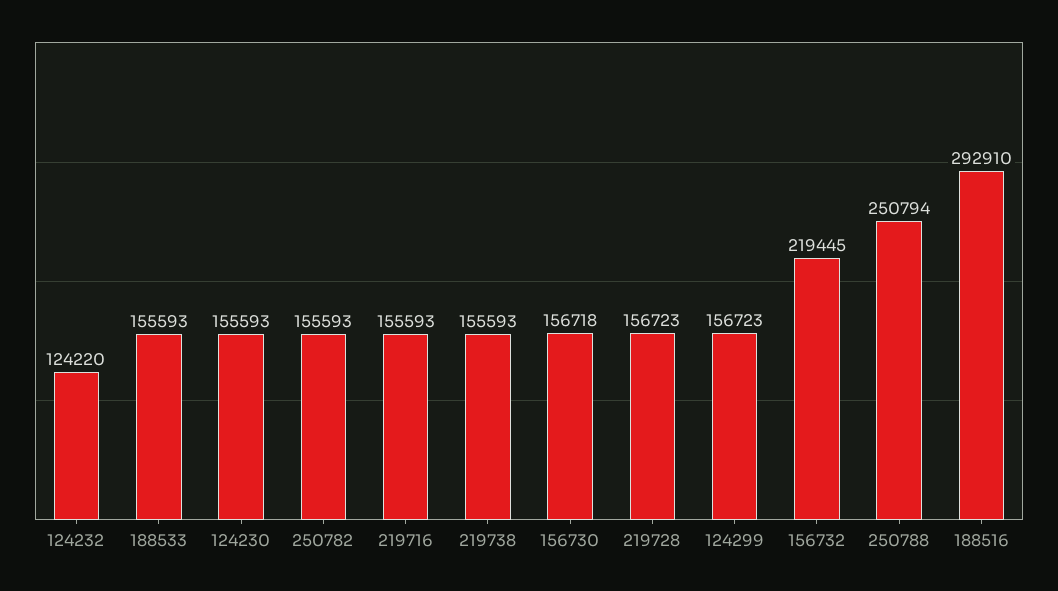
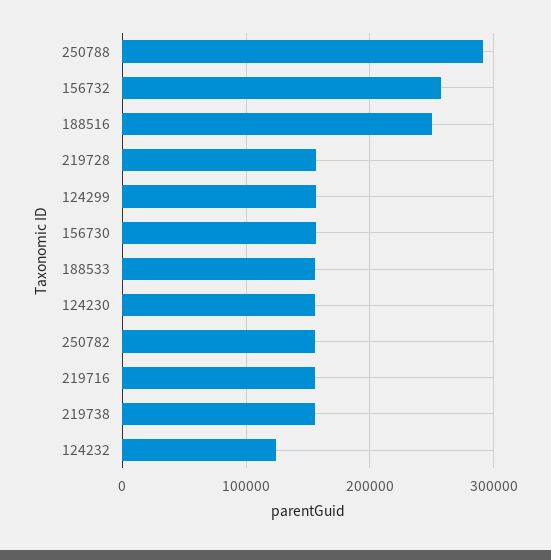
  {
    "124232": 124220,
    "188533": 155593,
    "124230": 155593,
    "250782": 155593,
    "219716": 155593,
    "219738": 155593,
    "156730": 156718,
    "219728": 156723,
    "124299": 156723,
-   "156732": 219445,
+   "156732": 260000,
-   "250788": 250794,
+   "250788": 290000,
-   "188516": 292910
+   "188516": 250000
  }

